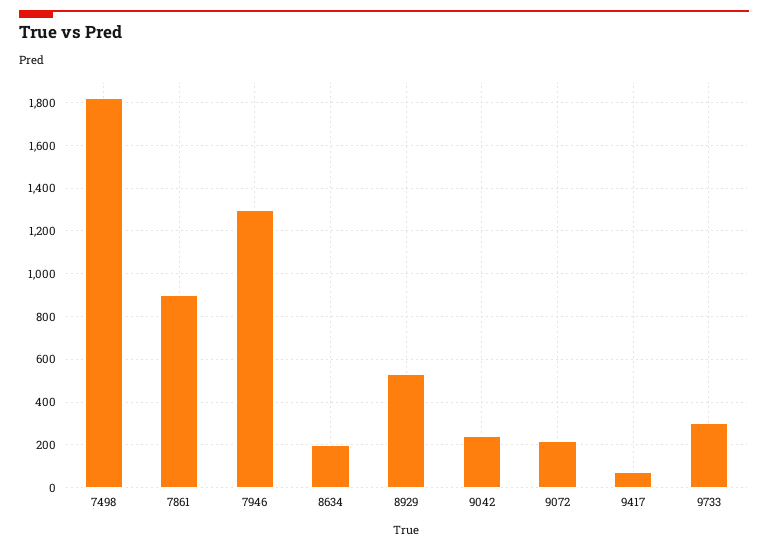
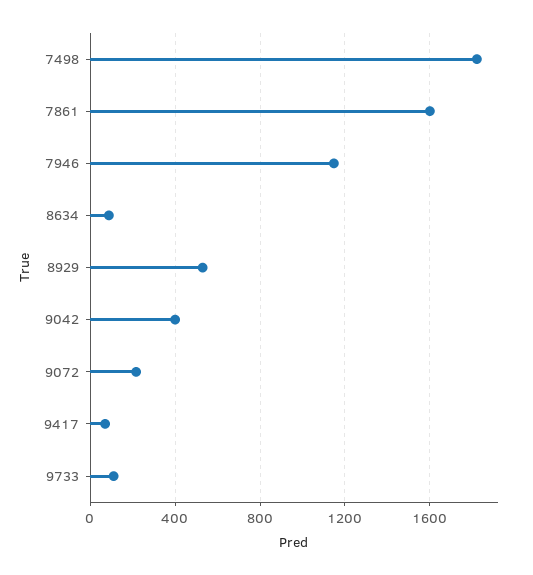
  {
    "7498": 1800,
-   "7861": 900,
+   "7861": 1600,
-   "7946": 1300,
+   "7946": 1150,
-   "8634": 200,
+   "8634": 100,
    "8929": 550,
-   "9042": 250,
+   "9042": 400,
    "9072": 200,
    "9417": 50,
-   "9733": 300
+   "9733": 100
  }

